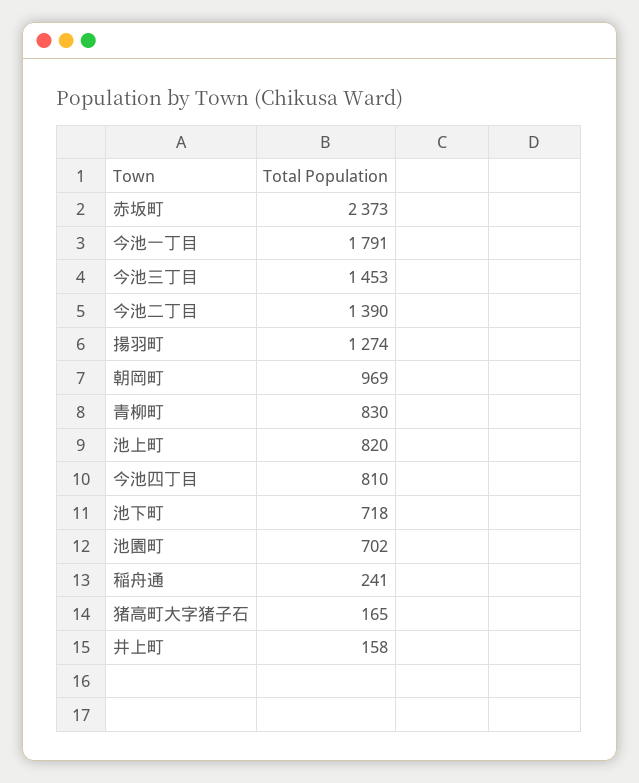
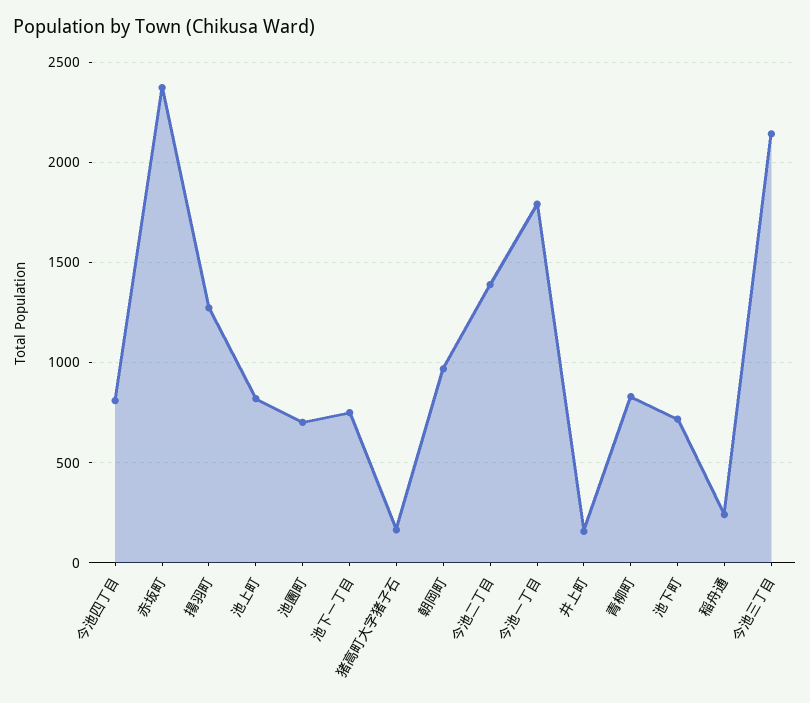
  {
    "赤坂町": 2373,
    "今池一丁目": 1791,
-   "今池三丁目": 1453,
+   "今池三丁目": 2150,
    "今池二丁目": 1390,
    "揚羽町": 1274,
    "朝岡町": 969,
    "青柳町": 830,
    "池上町": 820,
    "今池四丁目": 810,
    "池下町": 718,
    "池園町": 702,
    "稲舟通": 241,
    "猪高町大字猪子石": 165,
-   "井上町": 158
+   "井上町": 158,
+   "池下一丁目": 750
  }

